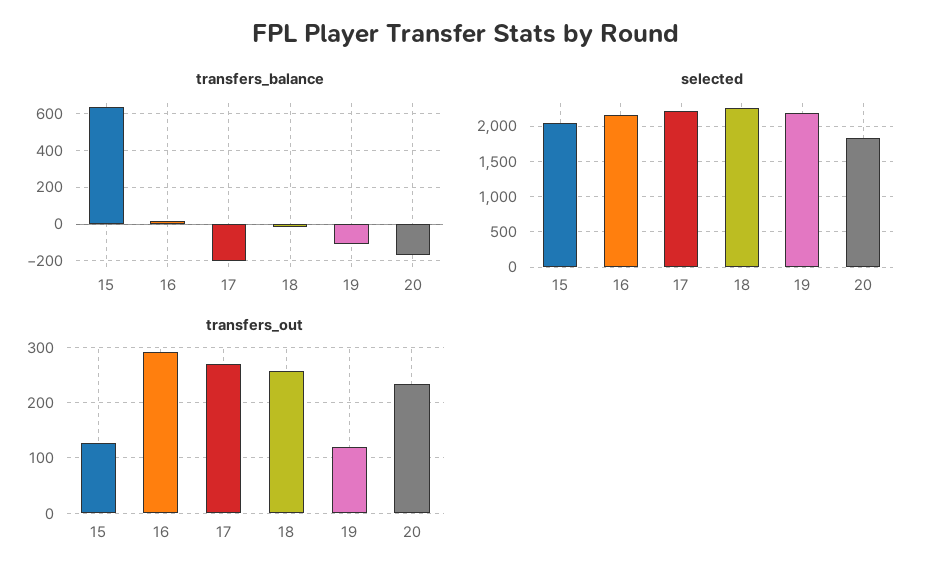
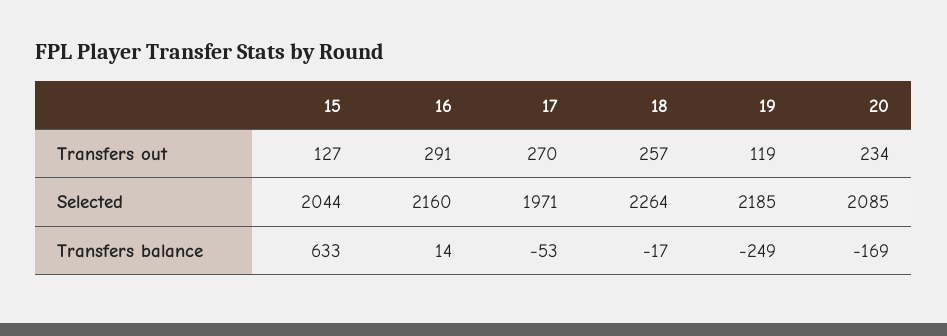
  {
    "transfers_balance": {
      "15": 633,
      "16": 14,
-     "17": -200,
+     "17": -53,
      "18": -17,
-     "19": -100,
+     "19": -249,
      "20": -169
    },
    "selected": {
      "15": 2044,
      "16": 2160,
-     "17": 2200,
+     "17": 1971,
      "18": 2264,
      "19": 2185,
-     "20": 1800
+     "20": 2085
    },
    "transfers_out": {
      "15": 127,
      "16": 291,
      "17": 270,
      "18": 257,
      "19": 119,
      "20": 234
    }
  }

